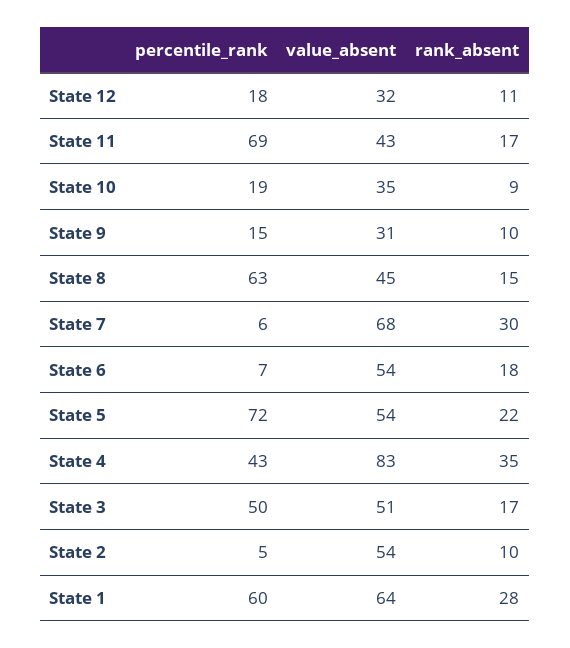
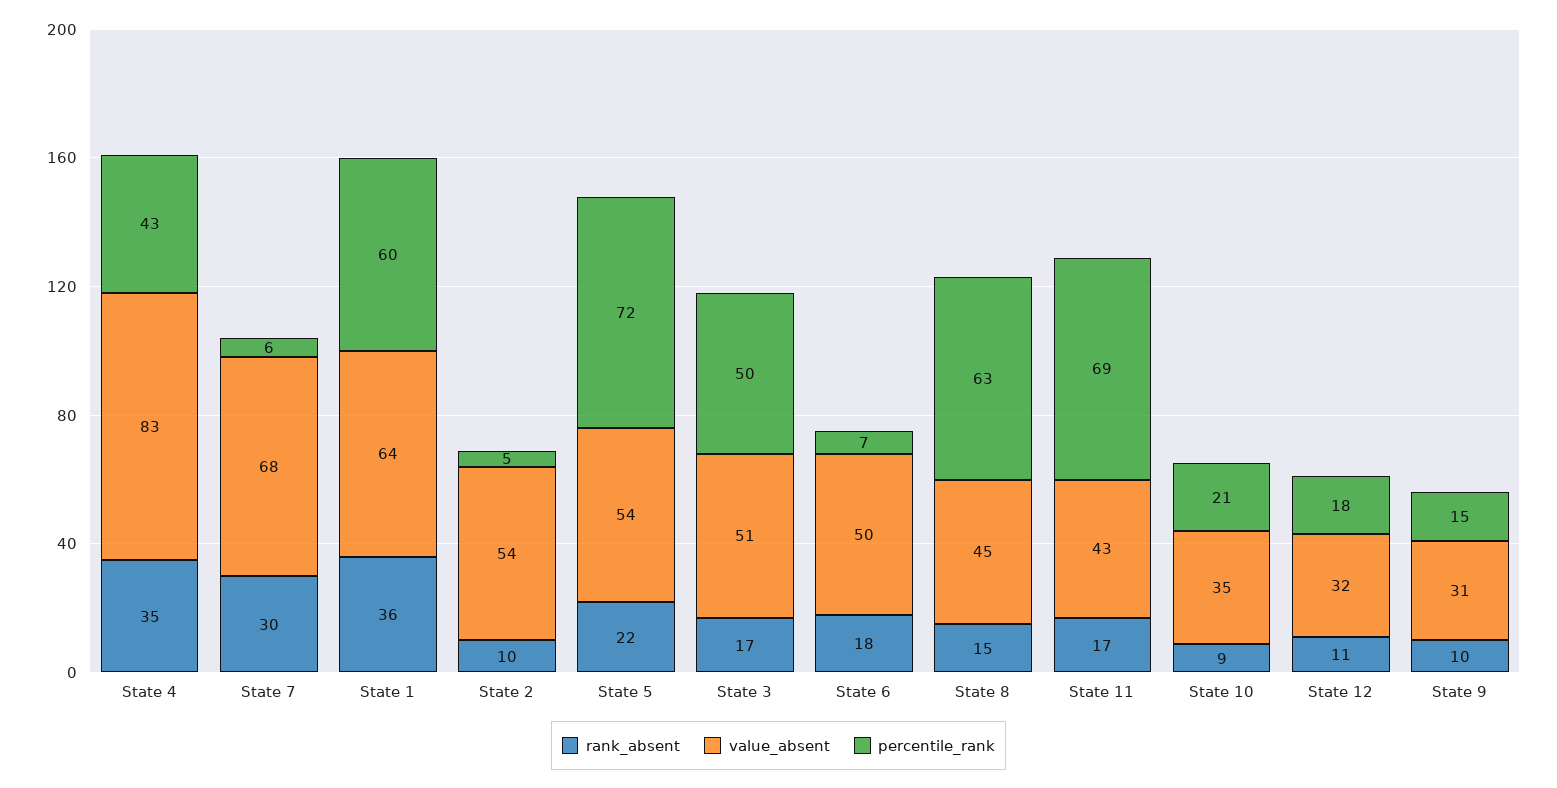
  {
    "percentile_rank": {
      "State 12": 18,
      "State 11": 69,
-     "State 10": 19,
+     "State 10": 21,
      "State 9": 15,
      "State 8": 63,
      "State 7": 6,
      "State 6": 7,
      "State 5": 72,
      "State 4": 43,
      "State 3": 50,
      "State 2": 5,
      "State 1": 60
    },
    "value_absent": {
      "State 12": 32,
      "State 11": 43,
      "State 10": 35,
      "State 9": 31,
      "State 8": 45,
      "State 7": 68,
-     "State 6": 54,
+     "State 6": 50,
      "State 5": 54,
      "State 4": 83,
      "State 3": 51,
      "State 2": 54,
      "State 1": 64
    },
    "rank_absent": {
      "State 12": 11,
      "State 11": 17,
      "State 10": 9,
      "State 9": 10,
      "State 8": 15,
      "State 7": 30,
      "State 6": 18,
      "State 5": 22,
      "State 4": 35,
      "State 3": 17,
      "State 2": 10,
-     "State 1": 28
+     "State 1": 36
    }
  }

